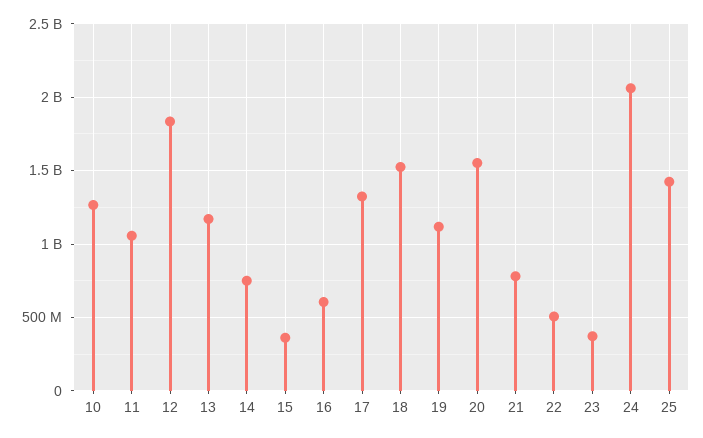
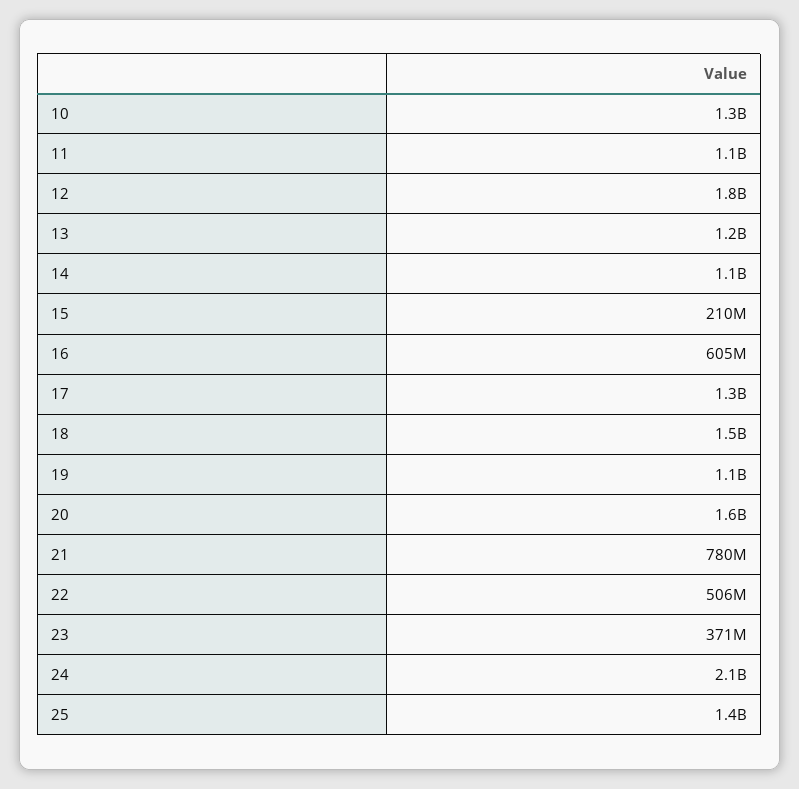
  {
    "10": 1300000000,
    "11": 1100000000,
    "12": 1800000000,
    "13": 1200000000,
-   "14": 750000000,
+   "14": 1100000000,
-   "15": 350000000,
+   "15": 210000000,
    "16": 605000000,
    "17": 1300000000,
    "18": 1500000000,
    "19": 1100000000,
    "20": 1600000000,
    "21": 780000000,
    "22": 506000000,
    "23": 371000000,
    "24": 2100000000,
    "25": 1400000000
  }

